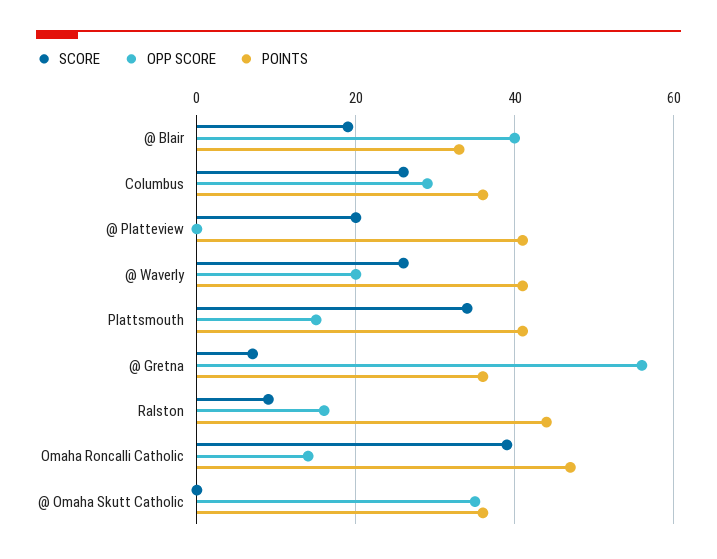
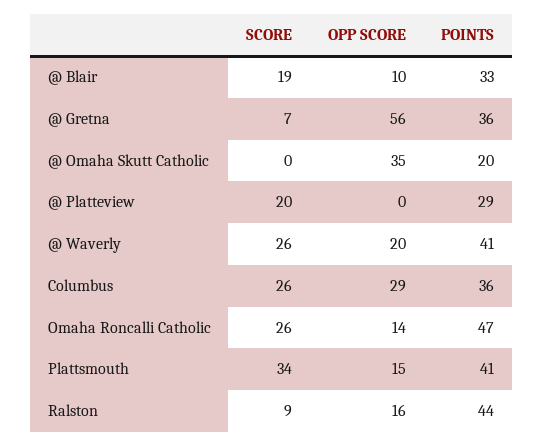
  {
    "SCORE": {
      "@ Blair": 19,
      "Columbus": 26,
      "@ Platteview": 20,
      "@ Waverly": 26,
      "Plattsmouth": 34,
      "@ Gretna": 7,
      "Ralston": 9,
-     "Omaha Roncalli Catholic": 40,
+     "Omaha Roncalli Catholic": 26,
      "@ Omaha Skutt Catholic": 0
    },
    "OPP SCORE": {
-     "@ Blair": 40,
+     "@ Blair": 10,
      "Columbus": 29,
      "@ Platteview": 0,
      "@ Waverly": 20,
      "Plattsmouth": 15,
      "@ Gretna": 56,
      "Ralston": 16,
      "Omaha Roncalli Catholic": 14,
      "@ Omaha Skutt Catholic": 35
    },
    "POINTS": {
      "@ Blair": 33,
      "Columbus": 36,
-     "@ Platteview": 40,
+     "@ Platteview": 29,
      "@ Waverly": 41,
      "Plattsmouth": 41,
      "@ Gretna": 36,
      "Ralston": 44,
      "Omaha Roncalli Catholic": 47,
-     "@ Omaha Skutt Catholic": 35
+     "@ Omaha Skutt Catholic": 20
    }
  }

